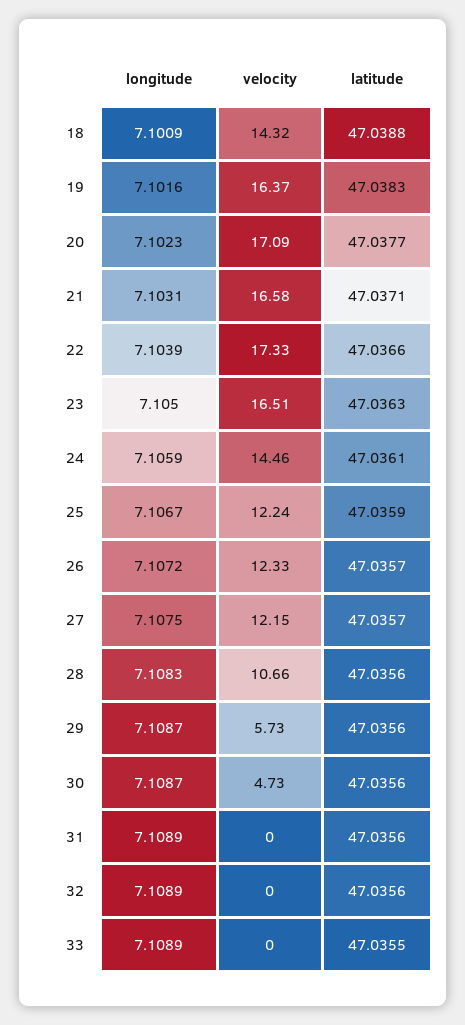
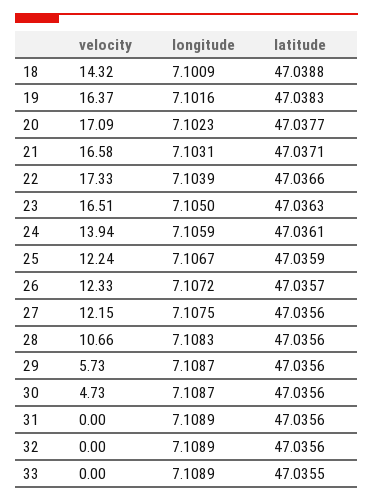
  {
    "longitude": {
      "18": 7.1009,
      "19": 7.1016,
      "20": 7.1023,
      "21": 7.1031,
      "22": 7.1039,
      "23": 7.105,
      "24": 7.1059,
      "25": 7.1067,
      "26": 7.1072,
      "27": 7.1075,
      "28": 7.1083,
      "29": 7.1087,
      "30": 7.1087,
      "31": 7.1089,
      "32": 7.1089,
      "33": 7.1089
    },
    "velocity": {
      "18": 14.32,
      "19": 16.37,
      "20": 17.09,
      "21": 16.58,
      "22": 17.33,
      "23": 16.51,
-     "24": 14.46,
+     "24": 13.94,
      "25": 12.24,
      "26": 12.33,
      "27": 12.15,
      "28": 10.66,
      "29": 5.73,
      "30": 4.73,
      "31": 0,
      "32": 0,
      "33": 0
    },
    "latitude": {
      "18": 47.0388,
      "19": 47.0383,
      "20": 47.0377,
      "21": 47.0371,
      "22": 47.0366,
      "23": 47.0363,
      "24": 47.0361,
      "25": 47.0359,
      "26": 47.0357,
-     "27": 47.0357,
+     "27": 47.0356,
      "28": 47.0356,
      "29": 47.0356,
      "30": 47.0356,
      "31": 47.0356,
      "32": 47.0356,
      "33": 47.0355
    }
  }

